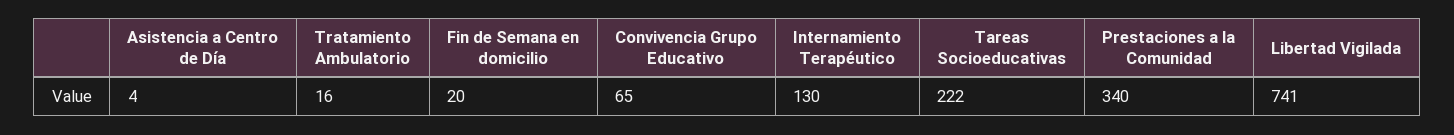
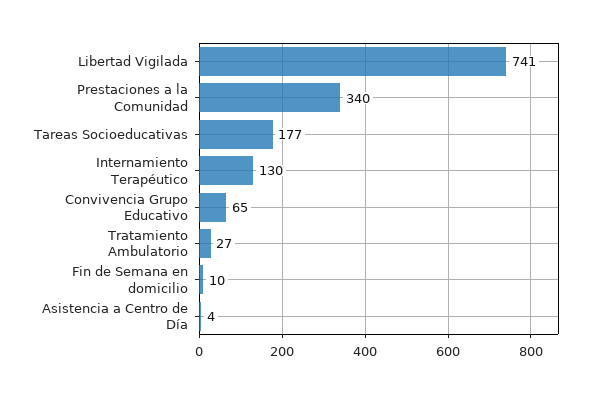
  {
    "Asistencia a Centro de Día": 4,
-   "Tratamiento Ambulatorio": 16,
+   "Tratamiento Ambulatorio": 27,
-   "Fin de Semana en domicilio": 20,
+   "Fin de Semana en domicilio": 10,
    "Convivencia Grupo Educativo": 65,
    "Internamiento Terapéutico": 130,
-   "Tareas Socioeducativas": 222,
+   "Tareas Socioeducativas": 177,
    "Prestaciones a la Comunidad": 340,
    "Libertad Vigilada": 741
  }

